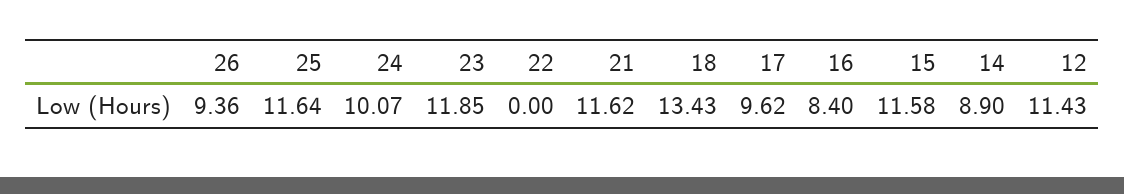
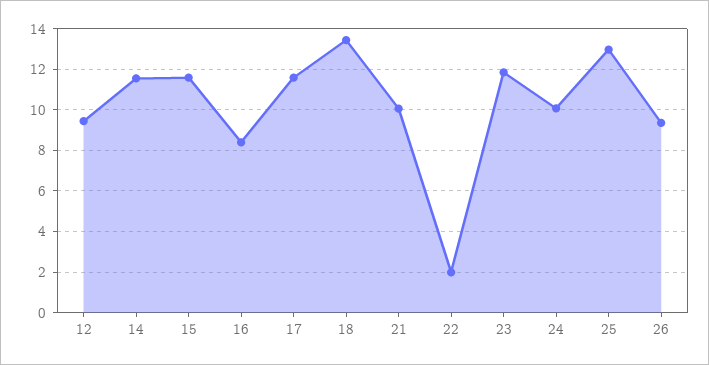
  {
    "26": 9.36,
-   "25": 11.64,
+   "25": 13,
    "24": 10.07,
    "23": 11.85,
-   "22": 0,
+   "22": 2,
-   "21": 11.62,
+   "21": 10,
    "18": 13.43,
-   "17": 9.62,
+   "17": 11.5,
    "16": 8.4,
    "15": 11.58,
-   "14": 8.9,
+   "14": 11.5,
-   "12": 11.43
+   "12": 9.5
  }

